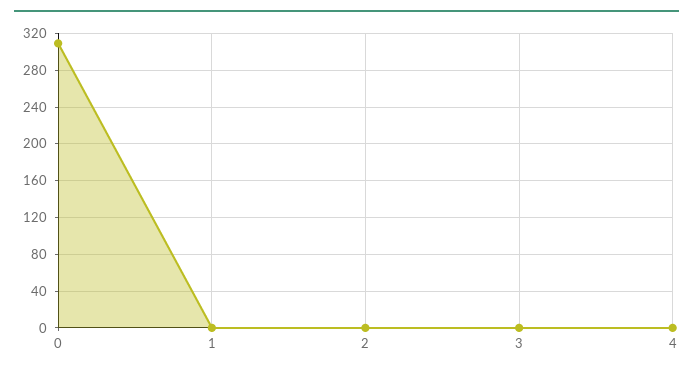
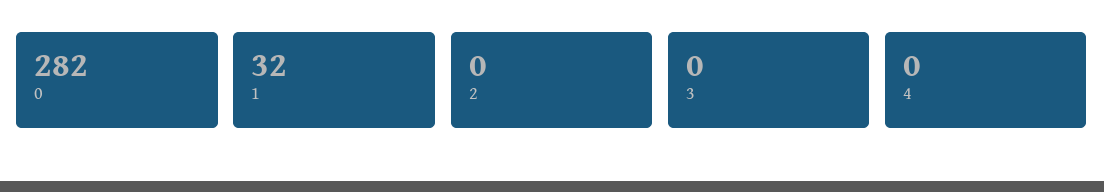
  {
-   "0": 310,
+   "0": 282,
-   "1": 0,
+   "1": 32,
    "2": 0,
    "3": 0,
    "4": 0
  }

